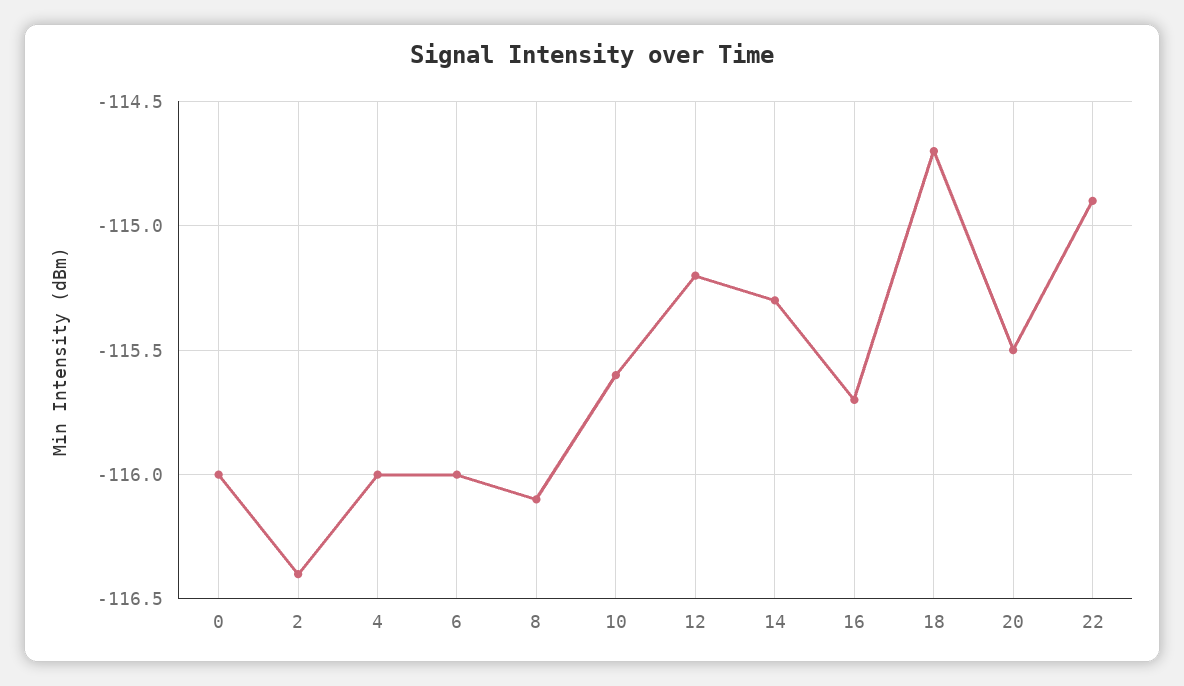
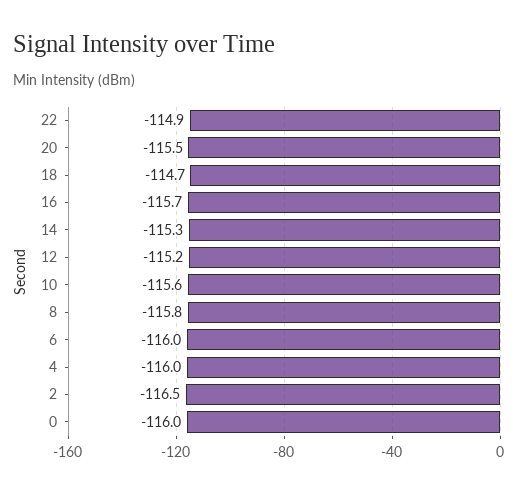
  {
    "0": -116,
-   "2": -116.4,
+   "2": -116.5,
    "4": -116,
    "6": -116,
-   "8": -116.1,
+   "8": -115.8,
    "10": -115.6,
    "12": -115.2,
    "14": -115.3,
    "16": -115.7,
    "18": -114.7,
    "20": -115.5,
    "22": -114.9
  }

